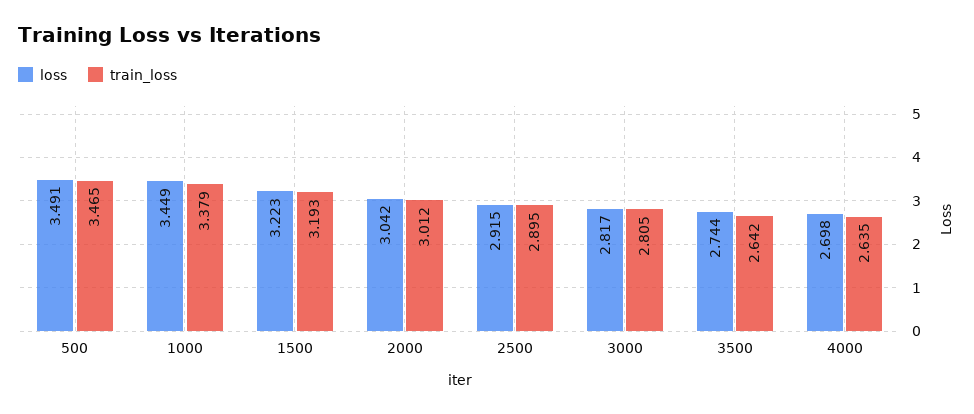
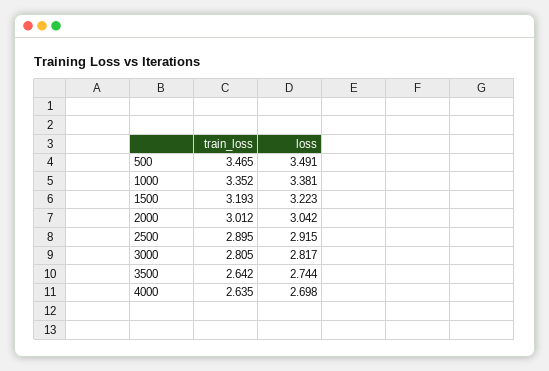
  {
    "loss": {
      "500": 3.491,
-     "1000": 3.449,
+     "1000": 3.381,
      "1500": 3.223,
      "2000": 3.042,
      "2500": 2.915,
      "3000": 2.817,
      "3500": 2.744,
      "4000": 2.698
    },
    "train_loss": {
      "500": 3.465,
-     "1000": 3.379,
+     "1000": 3.352,
      "1500": 3.193,
      "2000": 3.012,
      "2500": 2.895,
      "3000": 2.805,
      "3500": 2.642,
      "4000": 2.635
    }
  }

